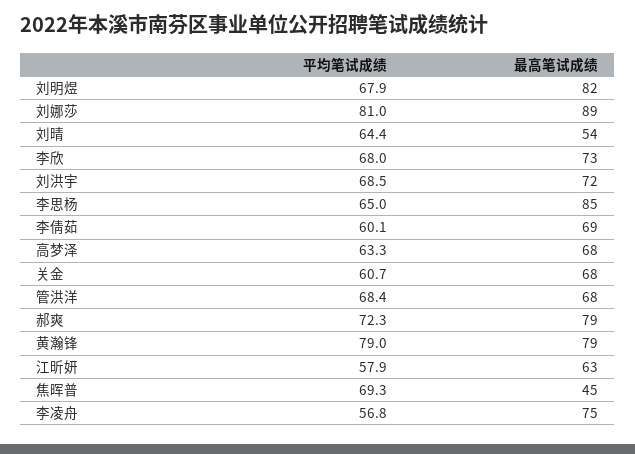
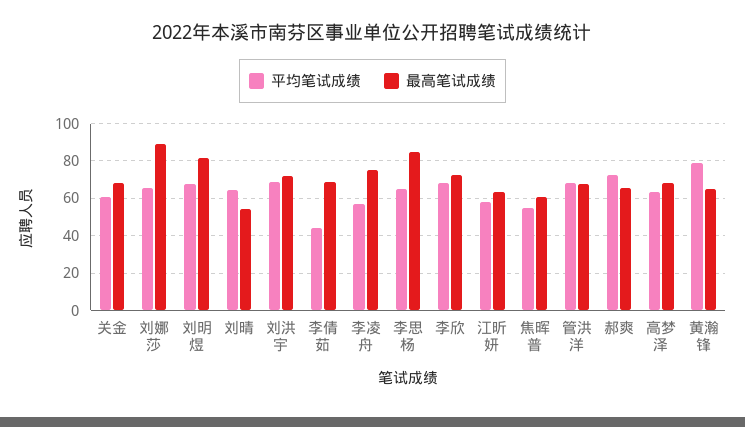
  {
    "平均笔试成绩": {
      "刘明煜": 67.9,
-     "刘娜莎": 81,
+     "刘娜莎": 65,
      "刘晴": 64.4,
      "李欣": 68,
      "刘洪宇": 68.5,
      "李思杨": 65,
-     "李倩茹": 60.1,
+     "李倩茹": 45,
      "高梦泽": 63.3,
      "关金": 60.7,
      "管洪洋": 68.4,
      "郝爽": 72.3,
      "黄瀚锋": 79,
      "江昕妍": 57.9,
-     "焦晖普": 69.3,
+     "焦晖普": 55,
      "李凌舟": 56.8
    },
    "最高笔试成绩": {
      "刘明煜": 82,
      "刘娜莎": 89,
      "刘晴": 54,
      "李欣": 73,
      "刘洪宇": 72,
      "李思杨": 85,
      "李倩茹": 69,
      "高梦泽": 68,
      "关金": 68,
      "管洪洋": 68,
-     "郝爽": 79,
+     "郝爽": 65,
-     "黄瀚锋": 79,
+     "黄瀚锋": 65,
      "江昕妍": 63,
-     "焦晖普": 45,
+     "焦晖普": 60,
      "李凌舟": 75
    }
  }

